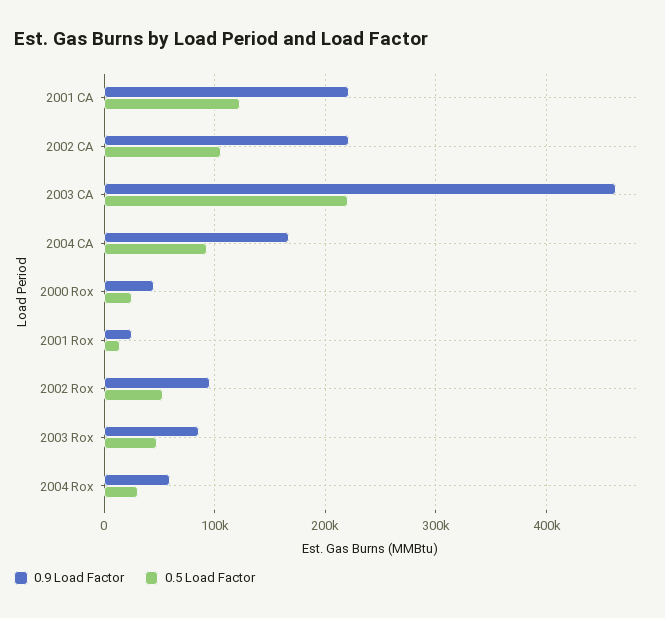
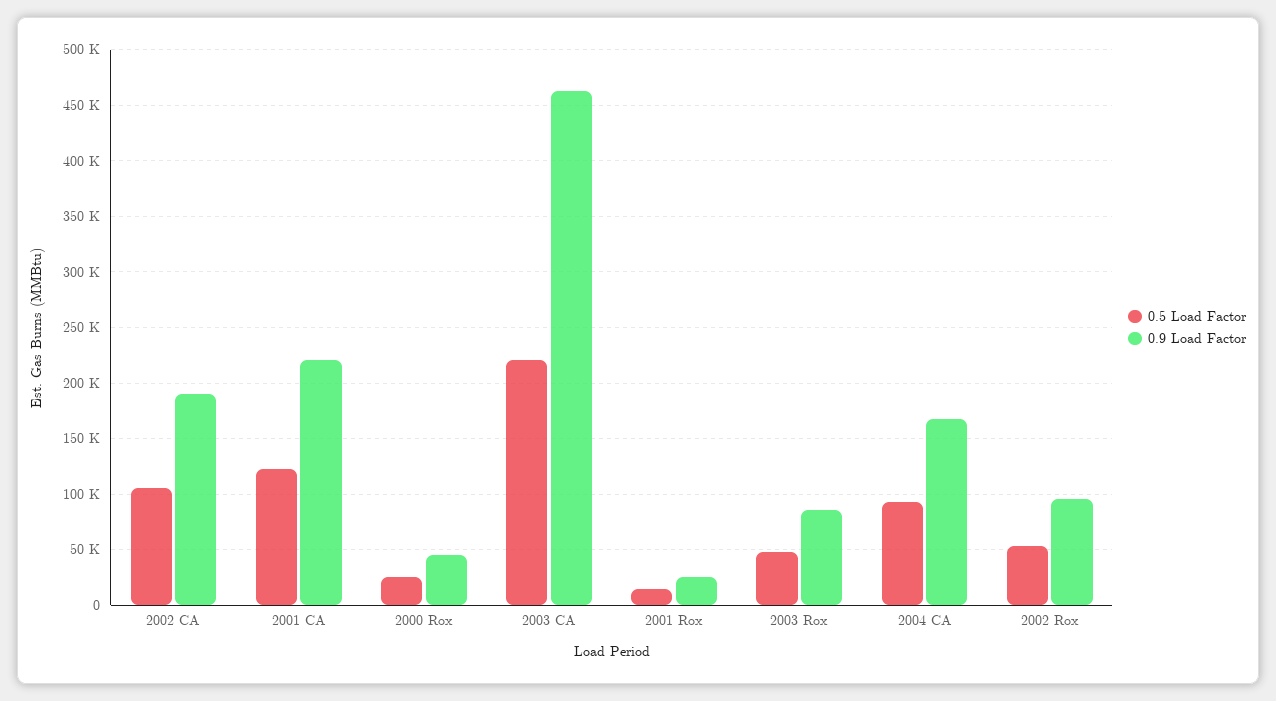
  {
    "0.9 Load Factor": {
      "2001 CA": 220000,
-     "2002 CA": 220000,
+     "2002 CA": 190000,
      "2003 CA": 460000,
      "2004 CA": 170000,
      "2000 Rox": 40000,
      "2001 Rox": 30000,
      "2002 Rox": 100000,
-     "2003 Rox": 90000,
+     "2003 Rox": 90000
-     "2004 Rox": 60000
    },
    "0.5 Load Factor": {
      "2001 CA": 120000,
      "2002 CA": 110000,
      "2003 CA": 220000,
      "2004 CA": 90000,
      "2000 Rox": 20000,
      "2001 Rox": 10000,
      "2002 Rox": 50000,
-     "2003 Rox": 50000,
+     "2003 Rox": 50000
-     "2004 Rox": 30000
    }
  }

